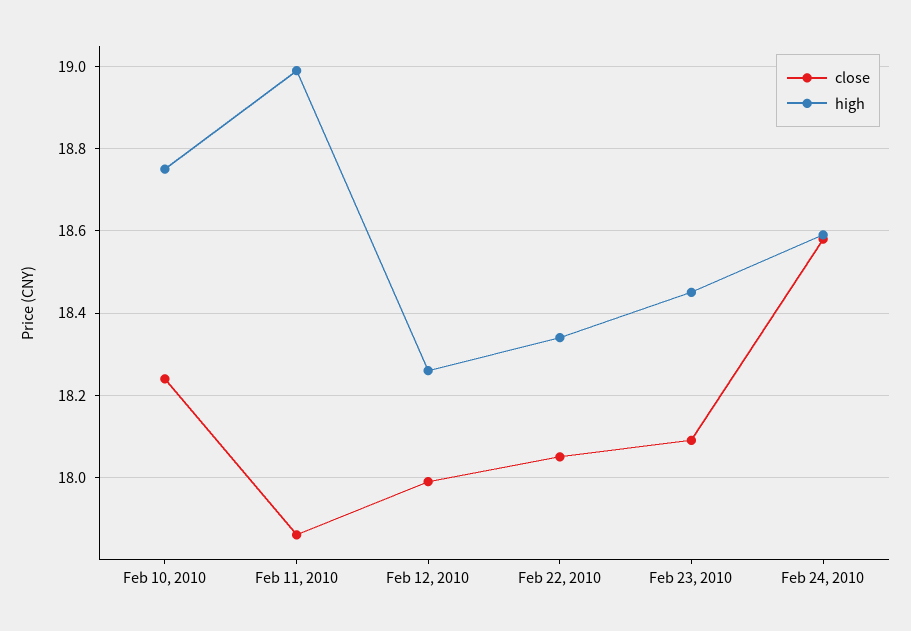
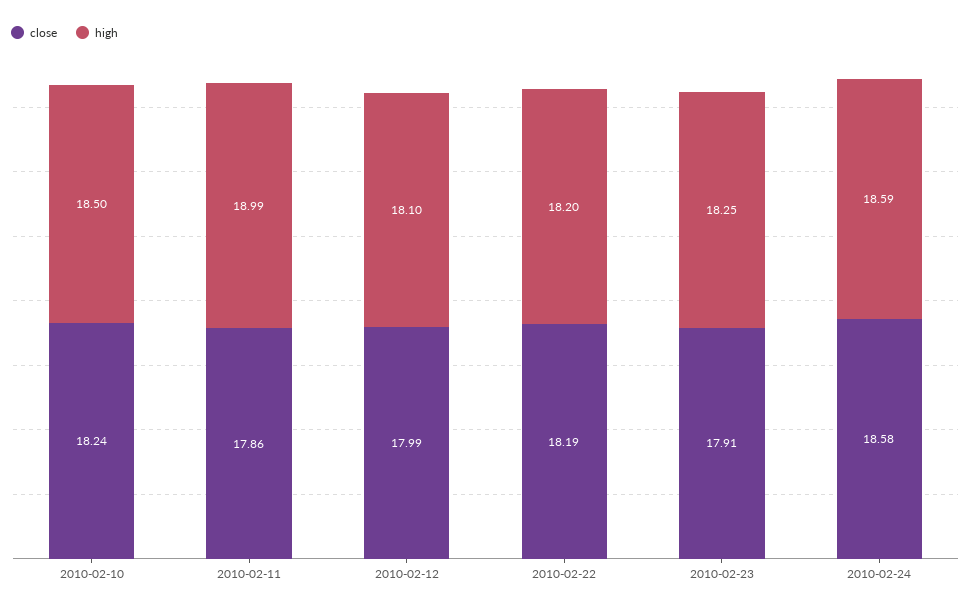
  {
    "close": {
      "Feb 10, 2010": 18.24,
      "Feb 11, 2010": 17.86,
      "Feb 12, 2010": 17.99,
-     "Feb 22, 2010": 18.05,
+     "Feb 22, 2010": 18.19,
-     "Feb 23, 2010": 18.1,
+     "Feb 23, 2010": 17.91,
      "Feb 24, 2010": 18.58
    },
    "high": {
-     "Feb 10, 2010": 18.75,
+     "Feb 10, 2010": 18.5,
      "Feb 11, 2010": 18.99,
-     "Feb 12, 2010": 18.25,
+     "Feb 12, 2010": 18.1,
-     "Feb 22, 2010": 18.35,
+     "Feb 22, 2010": 18.2,
-     "Feb 23, 2010": 18.45,
+     "Feb 23, 2010": 18.25,
      "Feb 24, 2010": 18.59
    }
  }

